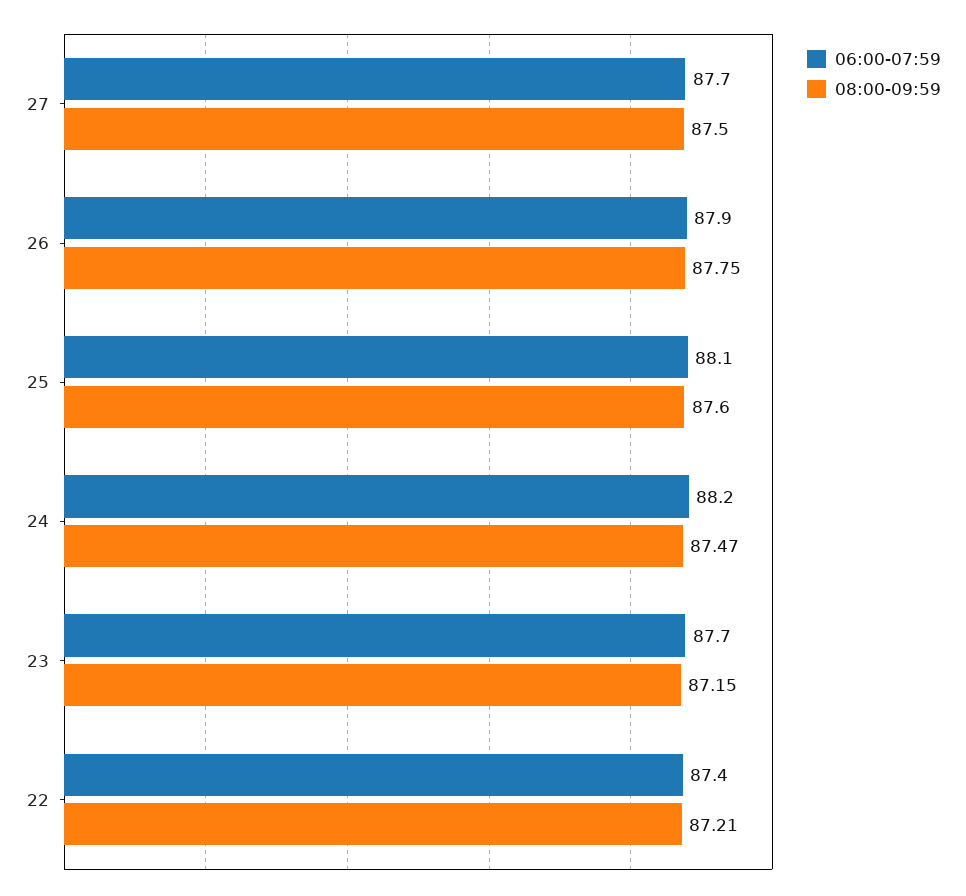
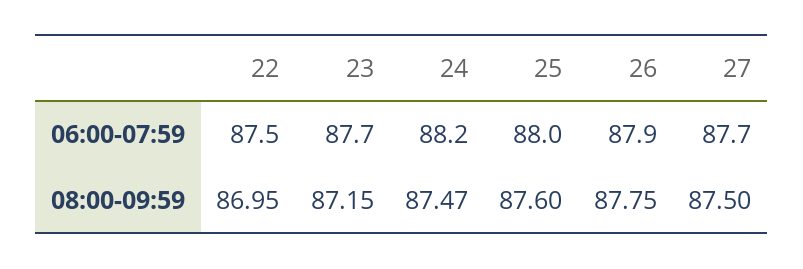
  {
    "06:00-07:59": {
      "27": 87.7,
      "26": 87.9,
-     "25": 88.1,
+     "25": 88,
      "24": 88.2,
      "23": 87.7,
-     "22": 87.4
+     "22": 87.5
    },
    "08:00-09:59": {
      "27": 87.5,
      "26": 87.75,
      "25": 87.6,
      "24": 87.47,
      "23": 87.15,
-     "22": 87.21
+     "22": 86.95
    }
  }

